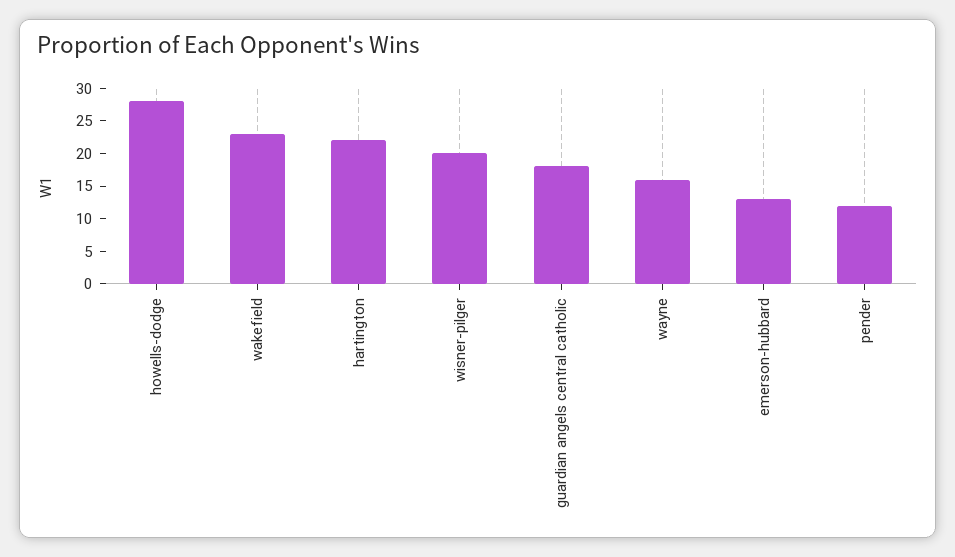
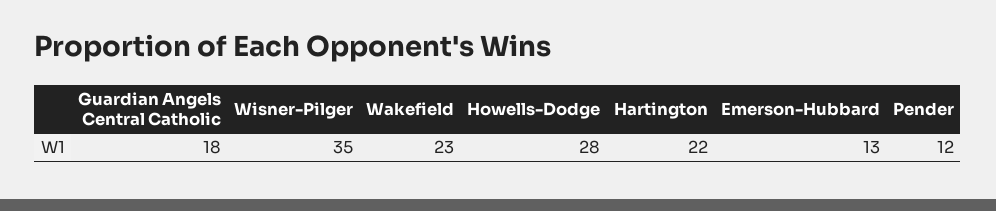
  {
    "howells-dodge": 28,
    "wakefield": 23,
    "hartington": 22,
-   "wisner-pilger": 20,
+   "wisner-pilger": 35,
    "guardian angels central catholic": 18,
-   "wayne": 15,
    "emerson-hubbard": 13,
    "pender": 12
  }

